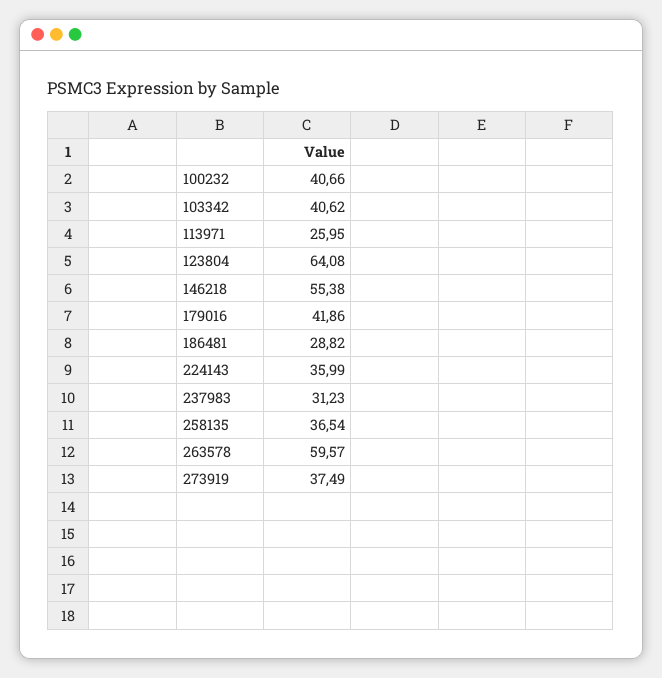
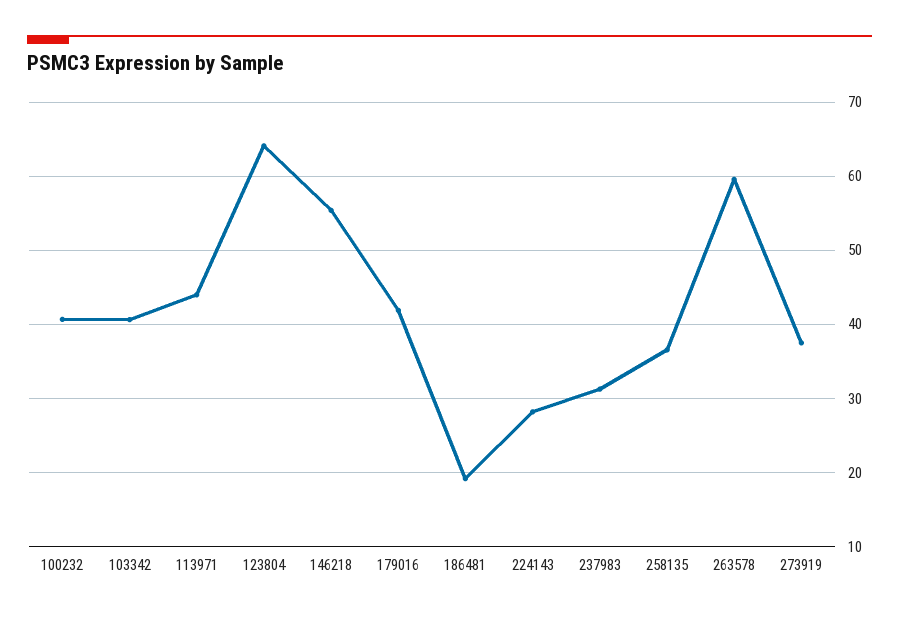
  {
    "100232": 40.66,
    "103342": 40.62,
-   "113971": 25.95,
+   "113971": 44,
    "123804": 64.08,
    "146218": 55.38,
    "179016": 41.86,
-   "186481": 28.82,
+   "186481": 19,
-   "224143": 35.99,
+   "224143": 28,
    "237983": 31.23,
    "258135": 36.54,
    "263578": 59.57,
    "273919": 37.49
  }

